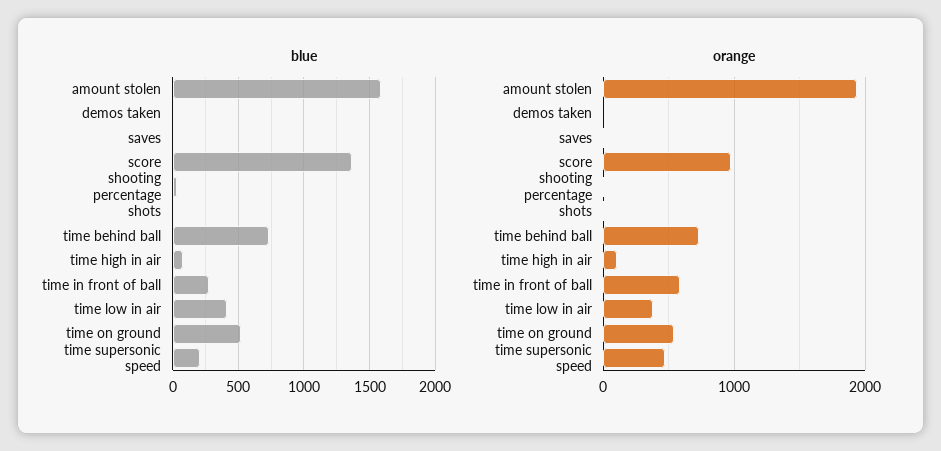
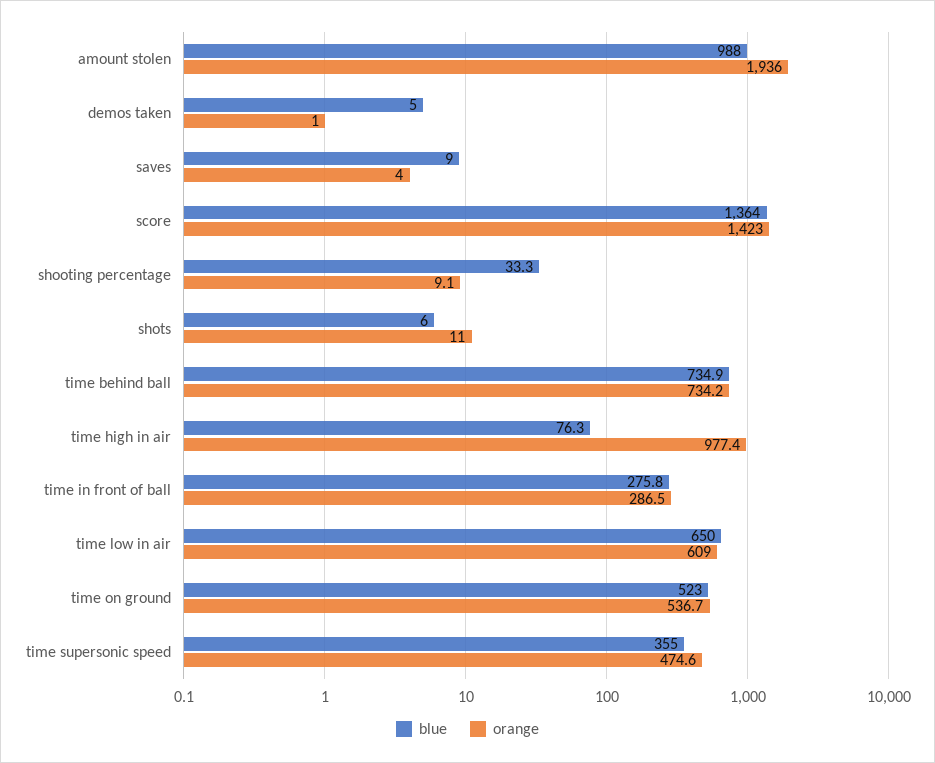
  {
    "blue": {
-     "amount stolen": 1600,
+     "amount stolen": 988,
      "demos taken": 5,
      "saves": 9,
      "score": 1364,
      "shooting percentage": 33.3,
      "shots": 6,
      "time behind ball": 734.9,
      "time high in air": 76.3,
      "time in front of ball": 275.8,
-     "time low in air": 400,
+     "time low in air": 650,
      "time on ground": 523,
-     "time supersonic speed": 200
+     "time supersonic speed": 355
    },
    "orange": {
      "amount stolen": 1936,
      "demos taken": 1,
      "saves": 4,
-     "score": 1000,
+     "score": 1423,
      "shooting percentage": 9.1,
      "shots": 11,
      "time behind ball": 734.2,
-     "time high in air": 100,
+     "time high in air": 977.4,
-     "time in front of ball": 600,
+     "time in front of ball": 286.5,
-     "time low in air": 400,
+     "time low in air": 609,
      "time on ground": 536.7,
      "time supersonic speed": 474.6
    }
  }

